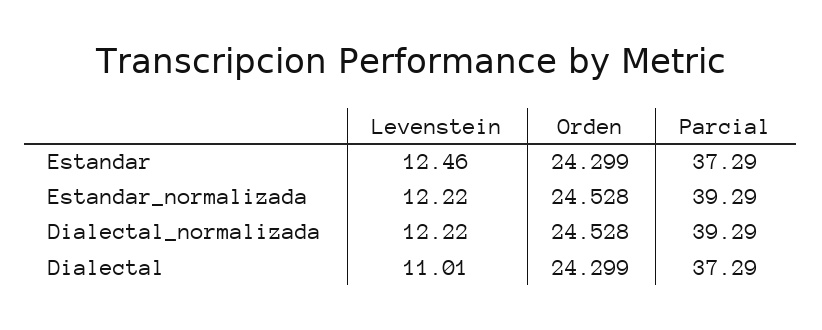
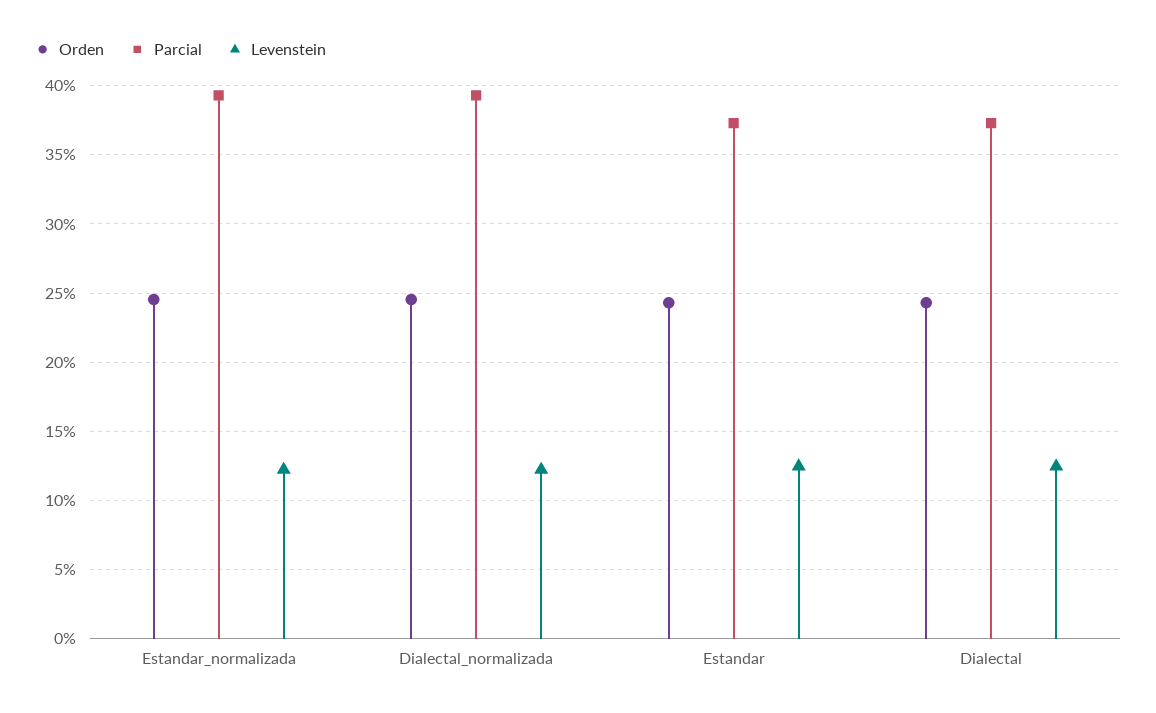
  {
    "Levenstein": {
      "Estandar": 12.46,
      "Estandar_normalizada": 12.22,
      "Dialectal_normalizada": 12.22,
-     "Dialectal": 11.01
+     "Dialectal": 12.5
    },
    "Orden": {
      "Estandar": 24.299,
      "Estandar_normalizada": 24.528,
      "Dialectal_normalizada": 24.528,
      "Dialectal": 24.299
    },
    "Parcial": {
      "Estandar": 37.29,
      "Estandar_normalizada": 39.29,
      "Dialectal_normalizada": 39.29,
      "Dialectal": 37.29
    }
  }

